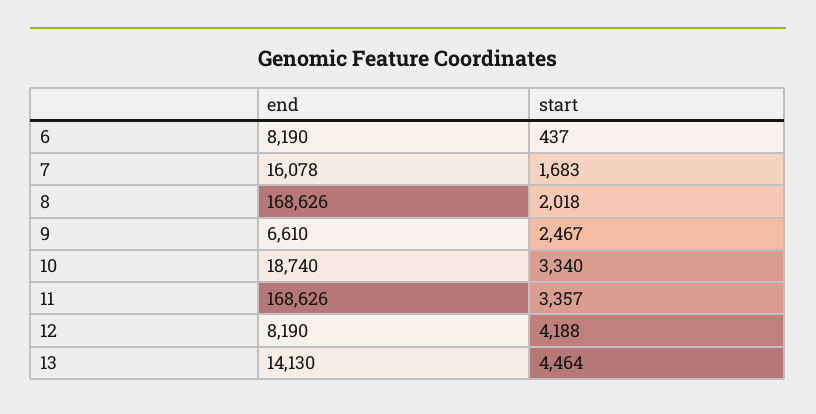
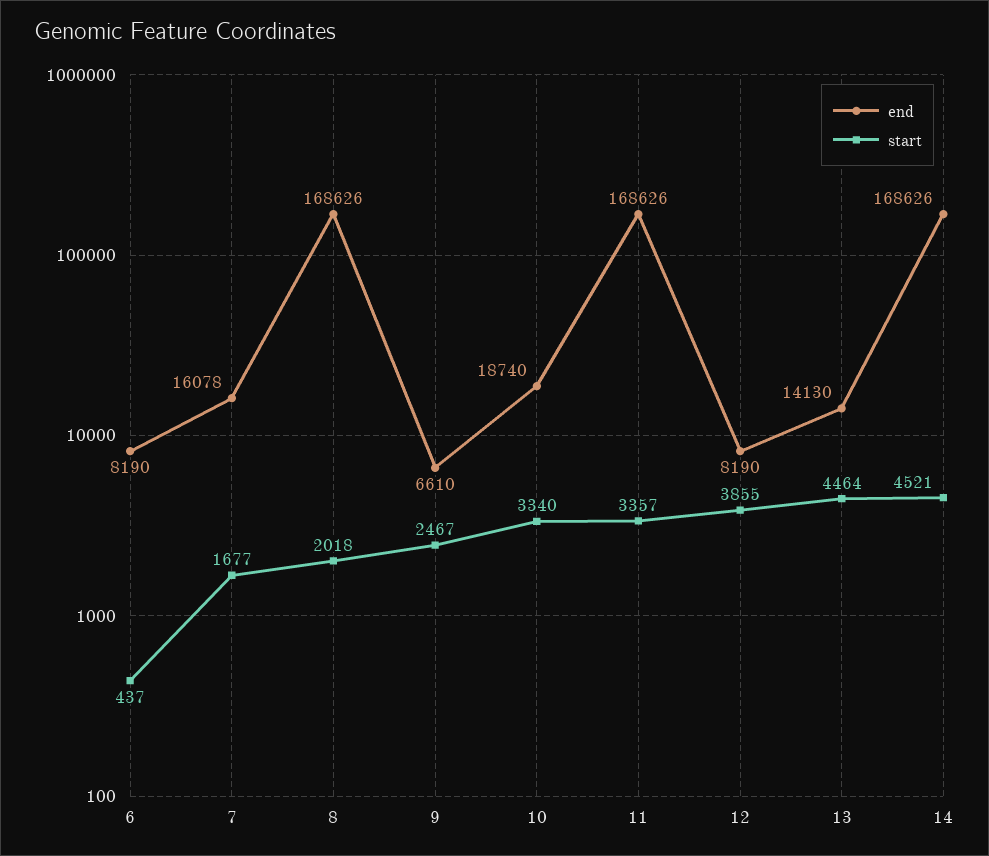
  {
    "end": {
      "6": 8190,
      "7": 16078,
      "8": 168626,
      "9": 6610,
      "10": 18740,
      "11": 168626,
      "12": 8190,
-     "13": 14130
+     "13": 14130,
+     "14": 168626
    },
    "start": {
      "6": 437,
-     "7": 1683,
+     "7": 1677,
      "8": 2018,
      "9": 2467,
      "10": 3340,
      "11": 3357,
-     "12": 4188,
+     "12": 3855,
-     "13": 4464
+     "13": 4464,
+     "14": 4521
    }
  }

